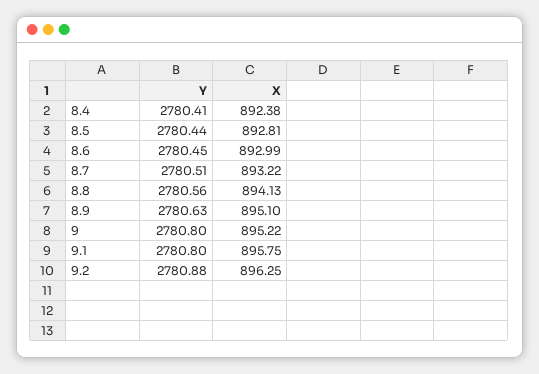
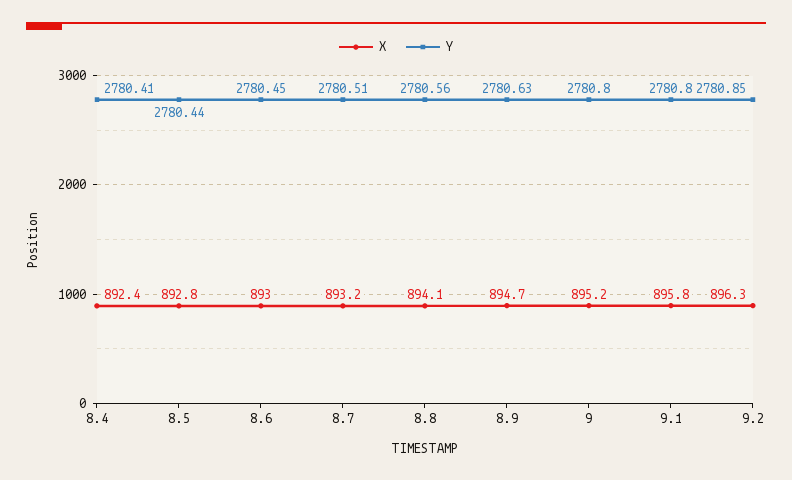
  {
    "Y": {
      "8.4": 2780.41,
      "8.5": 2780.44,
      "8.6": 2780.45,
      "8.7": 2780.51,
      "8.8": 2780.56,
      "8.9": 2780.63,
      "9": 2780.8,
      "9.1": 2780.8,
-     "9.2": 2780.88
+     "9.2": 2780.85
    },
    "X": {
      "8.4": 892.38,
      "8.5": 892.81,
      "8.6": 892.99,
      "8.7": 893.22,
      "8.8": 894.13,
-     "8.9": 895.1,
+     "8.9": 894.7,
      "9": 895.22,
      "9.1": 895.75,
      "9.2": 896.25
    }
  }

